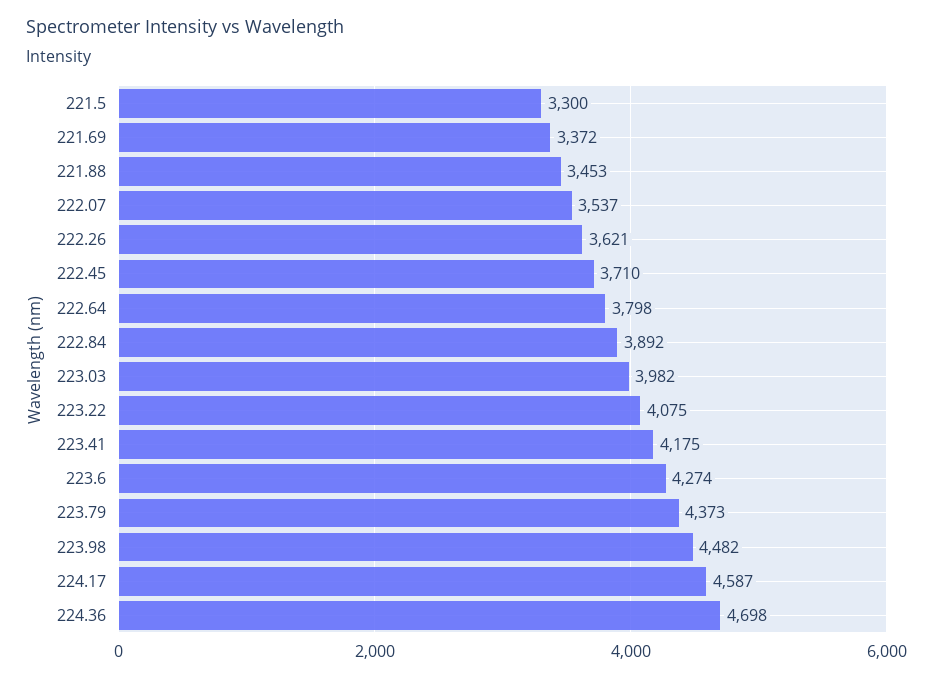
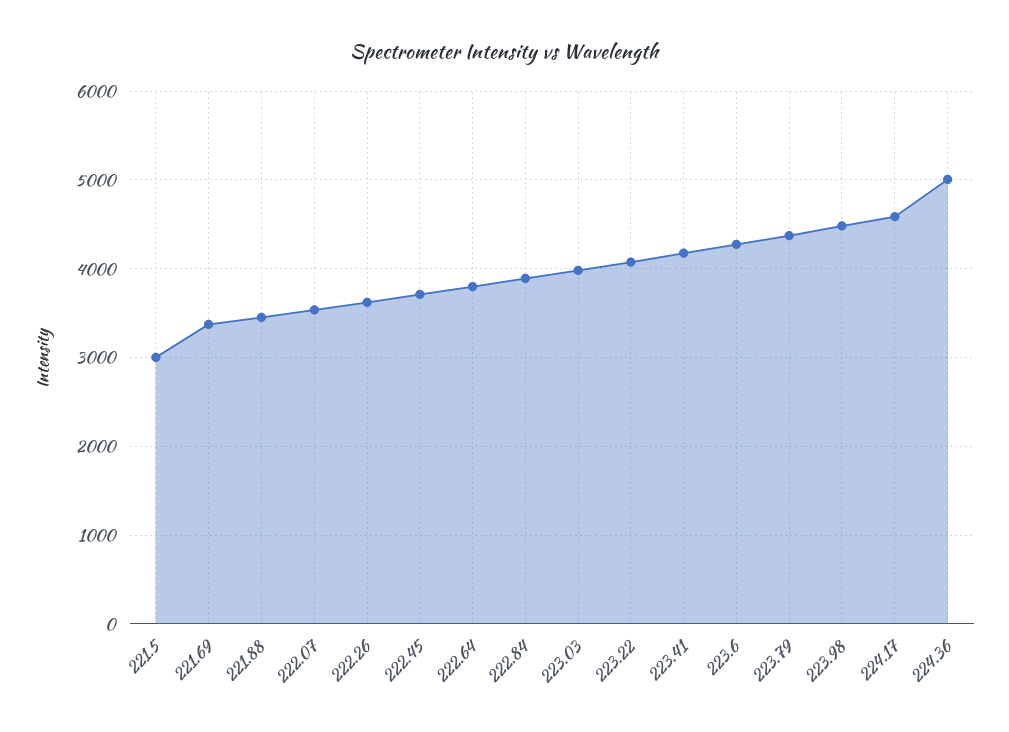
  {
-   "221.5": 3300,
+   "221.5": 3000,
    "221.69": 3372,
    "221.88": 3453,
    "222.07": 3537,
    "222.26": 3621,
    "222.45": 3710,
    "222.64": 3798,
    "222.84": 3892,
    "223.03": 3982,
    "223.22": 4075,
    "223.41": 4175,
    "223.6": 4274,
    "223.79": 4373,
    "223.98": 4482,
    "224.17": 4587,
-   "224.36": 4698
+   "224.36": 5000
  }

